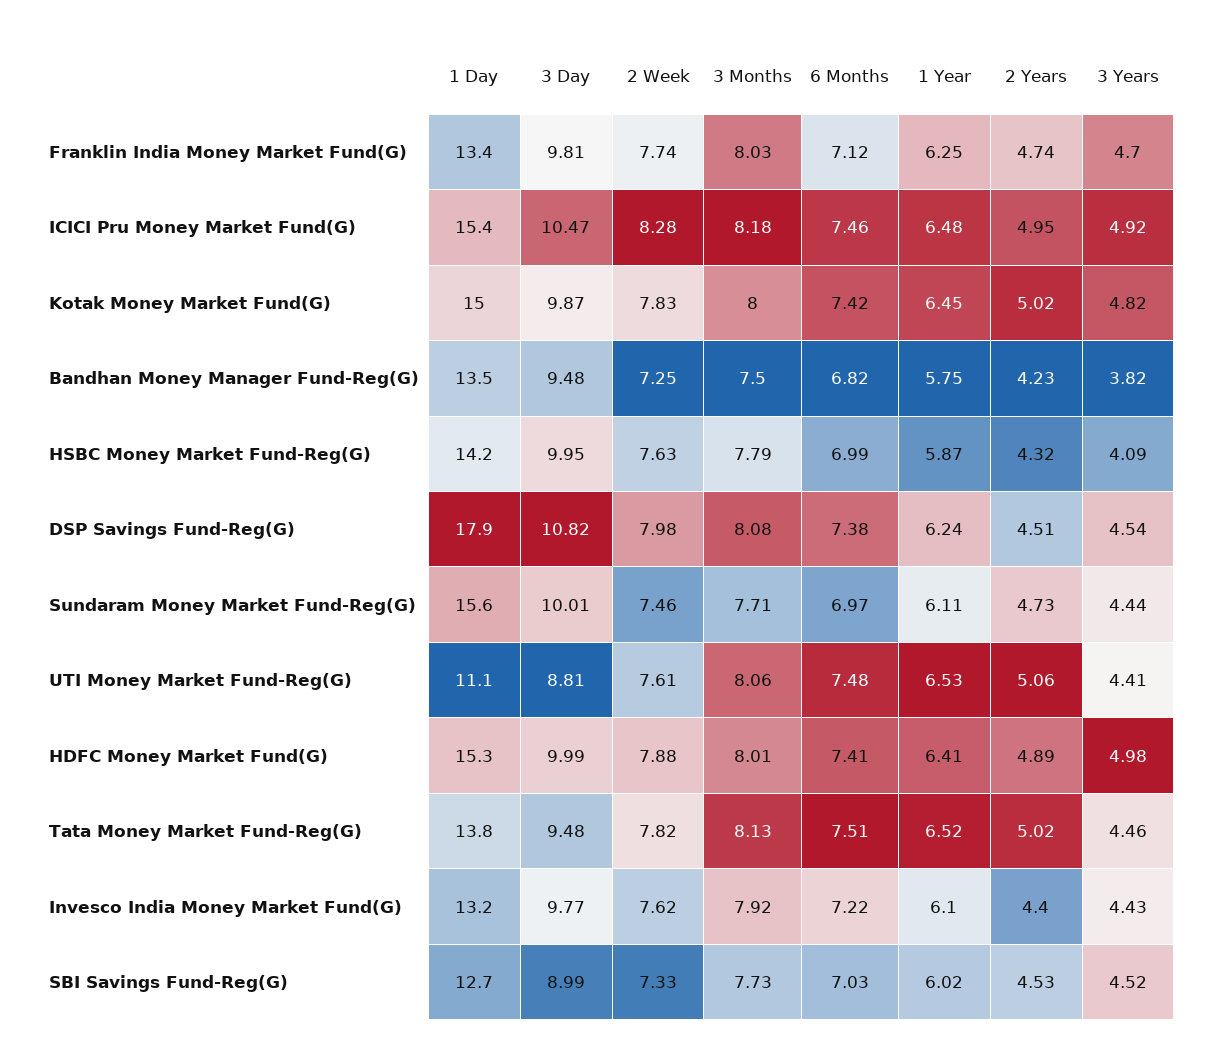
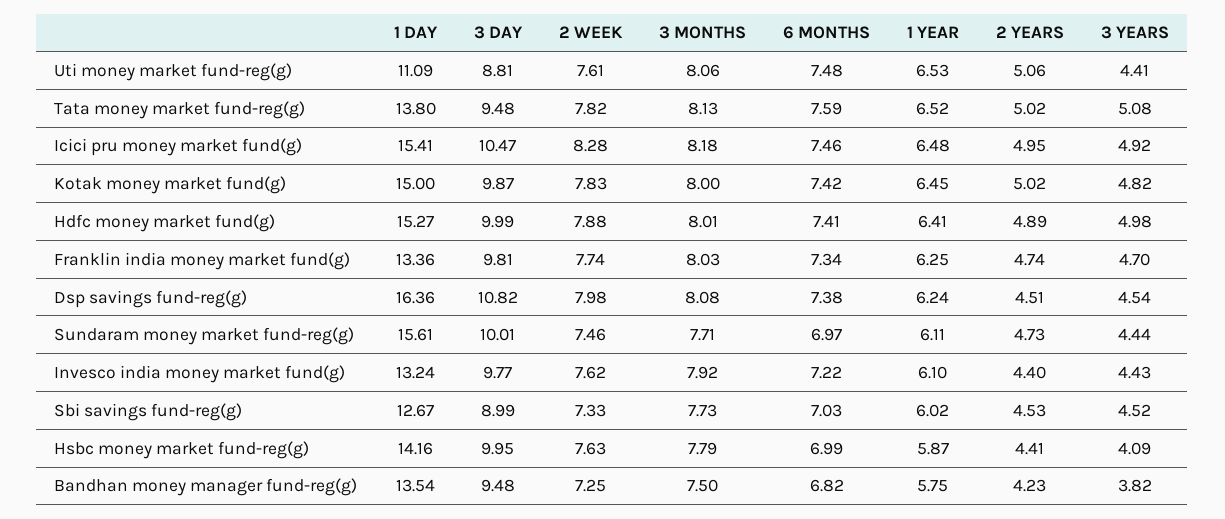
  {
    "1 Day": {
      "Franklin India Money Market Fund(G)": 13.36,
      "ICICI Pru Money Market Fund(G)": 15.41,
      "Kotak Money Market Fund(G)": 15,
      "Bandhan Money Manager Fund-Reg(G)": 13.54,
      "HSBC Money Market Fund-Reg(G)": 14.16,
-     "DSP Savings Fund-Reg(G)": 17.9,
+     "DSP Savings Fund-Reg(G)": 16.36,
      "Sundaram Money Market Fund-Reg(G)": 15.61,
      "UTI Money Market Fund-Reg(G)": 11.09,
      "HDFC Money Market Fund(G)": 15.27,
      "Tata Money Market Fund-Reg(G)": 13.8,
      "Invesco India Money Market Fund(G)": 13.24,
      "SBI Savings Fund-Reg(G)": 12.67
    },
    "3 Day": {
      "Franklin India Money Market Fund(G)": 9.81,
      "ICICI Pru Money Market Fund(G)": 10.47,
      "Kotak Money Market Fund(G)": 9.87,
      "Bandhan Money Manager Fund-Reg(G)": 9.48,
      "HSBC Money Market Fund-Reg(G)": 9.95,
      "DSP Savings Fund-Reg(G)": 10.82,
      "Sundaram Money Market Fund-Reg(G)": 10.01,
      "UTI Money Market Fund-Reg(G)": 8.81,
      "HDFC Money Market Fund(G)": 9.99,
      "Tata Money Market Fund-Reg(G)": 9.48,
      "Invesco India Money Market Fund(G)": 9.77,
      "SBI Savings Fund-Reg(G)": 8.99
    },
    "2 Week": {
      "Franklin India Money Market Fund(G)": 7.74,
      "ICICI Pru Money Market Fund(G)": 8.28,
      "Kotak Money Market Fund(G)": 7.83,
      "Bandhan Money Manager Fund-Reg(G)": 7.25,
      "HSBC Money Market Fund-Reg(G)": 7.63,
      "DSP Savings Fund-Reg(G)": 7.98,
      "Sundaram Money Market Fund-Reg(G)": 7.46,
      "UTI Money Market Fund-Reg(G)": 7.61,
      "HDFC Money Market Fund(G)": 7.88,
      "Tata Money Market Fund-Reg(G)": 7.82,
      "Invesco India Money Market Fund(G)": 7.62,
      "SBI Savings Fund-Reg(G)": 7.33
    },
    "3 Months": {
      "Franklin India Money Market Fund(G)": 8.03,
      "ICICI Pru Money Market Fund(G)": 8.18,
      "Kotak Money Market Fund(G)": 8,
      "Bandhan Money Manager Fund-Reg(G)": 7.5,
      "HSBC Money Market Fund-Reg(G)": 7.79,
      "DSP Savings Fund-Reg(G)": 8.08,
      "Sundaram Money Market Fund-Reg(G)": 7.71,
      "UTI Money Market Fund-Reg(G)": 8.06,
      "HDFC Money Market Fund(G)": 8.01,
      "Tata Money Market Fund-Reg(G)": 8.13,
      "Invesco India Money Market Fund(G)": 7.92,
      "SBI Savings Fund-Reg(G)": 7.73
    },
    "6 Months": {
-     "Franklin India Money Market Fund(G)": 7.12,
+     "Franklin India Money Market Fund(G)": 7.34,
      "ICICI Pru Money Market Fund(G)": 7.46,
      "Kotak Money Market Fund(G)": 7.42,
      "Bandhan Money Manager Fund-Reg(G)": 6.82,
      "HSBC Money Market Fund-Reg(G)": 6.99,
      "DSP Savings Fund-Reg(G)": 7.38,
      "Sundaram Money Market Fund-Reg(G)": 6.97,
      "UTI Money Market Fund-Reg(G)": 7.48,
      "HDFC Money Market Fund(G)": 7.41,
-     "Tata Money Market Fund-Reg(G)": 7.51,
+     "Tata Money Market Fund-Reg(G)": 7.59,
      "Invesco India Money Market Fund(G)": 7.22,
      "SBI Savings Fund-Reg(G)": 7.03
    },
    "1 Year": {
      "Franklin India Money Market Fund(G)": 6.25,
      "ICICI Pru Money Market Fund(G)": 6.48,
      "Kotak Money Market Fund(G)": 6.45,
      "Bandhan Money Manager Fund-Reg(G)": 5.75,
      "HSBC Money Market Fund-Reg(G)": 5.87,
      "DSP Savings Fund-Reg(G)": 6.24,
      "Sundaram Money Market Fund-Reg(G)": 6.11,
      "UTI Money Market Fund-Reg(G)": 6.53,
      "HDFC Money Market Fund(G)": 6.41,
      "Tata Money Market Fund-Reg(G)": 6.52,
      "Invesco India Money Market Fund(G)": 6.1,
      "SBI Savings Fund-Reg(G)": 6.02
    },
    "2 Years": {
      "Franklin India Money Market Fund(G)": 4.74,
      "ICICI Pru Money Market Fund(G)": 4.95,
      "Kotak Money Market Fund(G)": 5.02,
      "Bandhan Money Manager Fund-Reg(G)": 4.23,
-     "HSBC Money Market Fund-Reg(G)": 4.32,
+     "HSBC Money Market Fund-Reg(G)": 4.41,
      "DSP Savings Fund-Reg(G)": 4.51,
      "Sundaram Money Market Fund-Reg(G)": 4.73,
      "UTI Money Market Fund-Reg(G)": 5.06,
      "HDFC Money Market Fund(G)": 4.89,
      "Tata Money Market Fund-Reg(G)": 5.02,
      "Invesco India Money Market Fund(G)": 4.4,
      "SBI Savings Fund-Reg(G)": 4.53
    },
    "3 Years": {
      "Franklin India Money Market Fund(G)": 4.7,
      "ICICI Pru Money Market Fund(G)": 4.92,
      "Kotak Money Market Fund(G)": 4.82,
      "Bandhan Money Manager Fund-Reg(G)": 3.82,
      "HSBC Money Market Fund-Reg(G)": 4.09,
      "DSP Savings Fund-Reg(G)": 4.54,
      "Sundaram Money Market Fund-Reg(G)": 4.44,
      "UTI Money Market Fund-Reg(G)": 4.41,
      "HDFC Money Market Fund(G)": 4.98,
-     "Tata Money Market Fund-Reg(G)": 4.46,
+     "Tata Money Market Fund-Reg(G)": 5.08,
      "Invesco India Money Market Fund(G)": 4.43,
      "SBI Savings Fund-Reg(G)": 4.52
    }
  }

